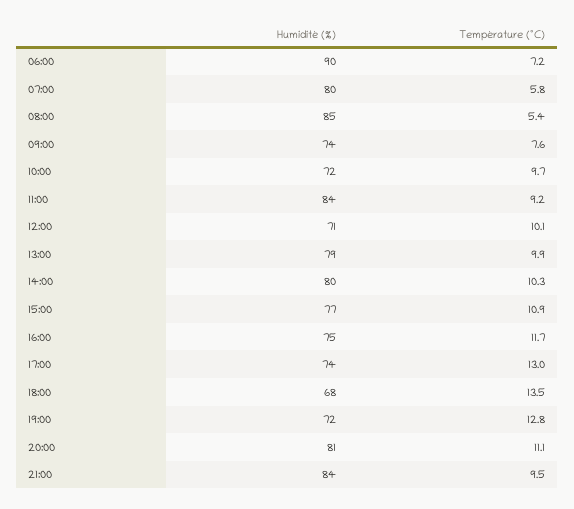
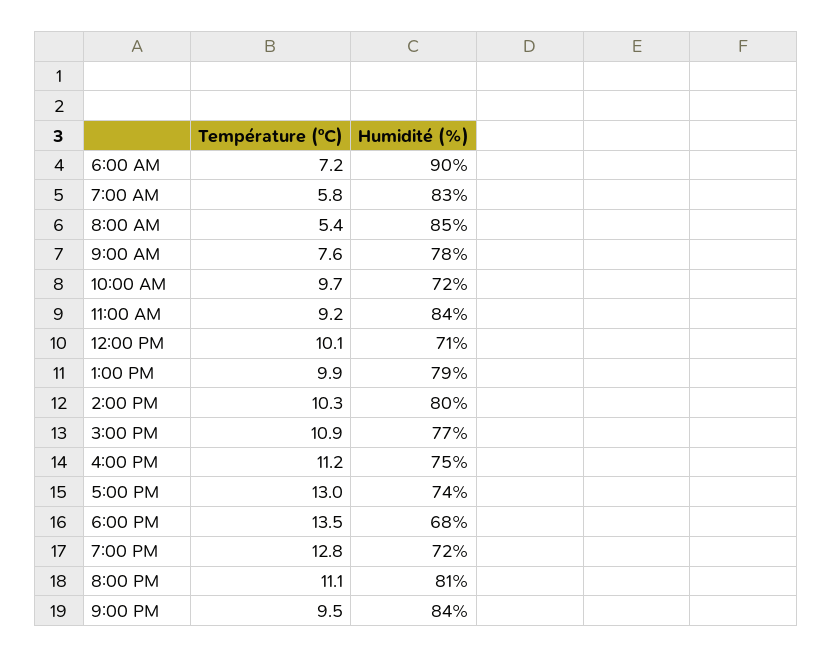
  {
    "Humidité (%)": {
      "06:00": 90,
-     "07:00": 80,
+     "07:00": 83,
      "08:00": 85,
-     "09:00": 74,
+     "09:00": 78,
      "10:00": 72,
      "11:00": 84,
      "12:00": 71,
      "13:00": 79,
      "14:00": 80,
      "15:00": 77,
      "16:00": 75,
      "17:00": 74,
      "18:00": 68,
      "19:00": 72,
      "20:00": 81,
      "21:00": 84
    },
    "Température (ºC)": {
      "06:00": 7.2,
      "07:00": 5.8,
      "08:00": 5.4,
      "09:00": 7.6,
      "10:00": 9.7,
      "11:00": 9.2,
      "12:00": 10.1,
      "13:00": 9.9,
      "14:00": 10.3,
      "15:00": 10.9,
-     "16:00": 11.7,
+     "16:00": 11.2,
      "17:00": 13,
      "18:00": 13.5,
      "19:00": 12.8,
      "20:00": 11.1,
      "21:00": 9.5
    }
  }

